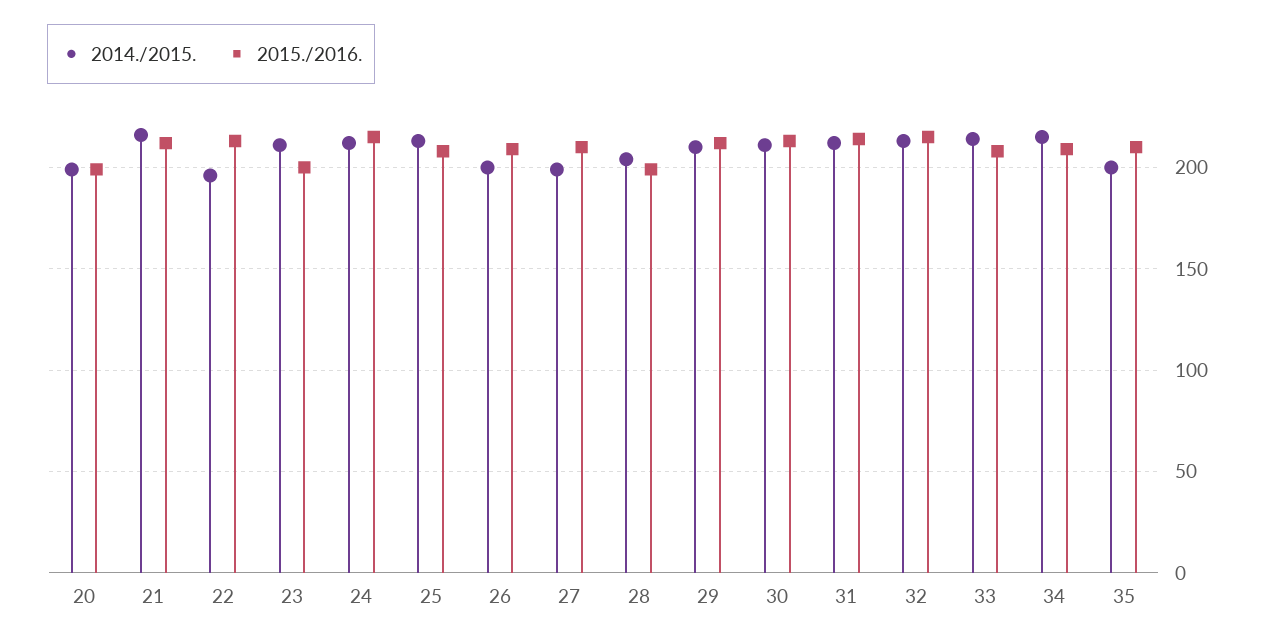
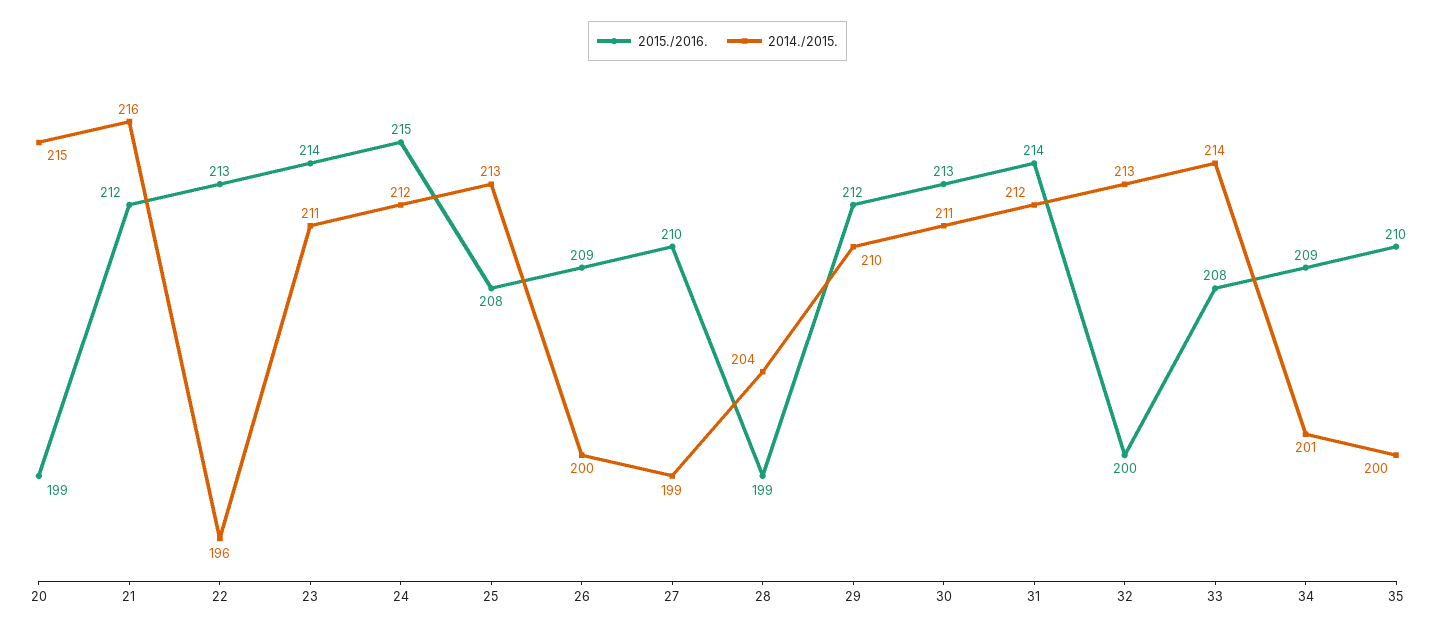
  {
    "2014./2015.": {
-     "20": 200,
+     "20": 215,
      "21": 216,
      "22": 196,
      "23": 211,
      "24": 212,
      "25": 213,
      "26": 200,
      "27": 199,
      "28": 204,
      "29": 210,
      "30": 211,
      "31": 212,
      "32": 213,
      "33": 214,
-     "34": 215,
+     "34": 201,
      "35": 200
    },
    "2015./2016.": {
      "20": 199,
      "21": 212,
      "22": 213,
-     "23": 200,
+     "23": 214,
      "24": 215,
      "25": 208,
      "26": 209,
      "27": 210,
      "28": 199,
      "29": 212,
      "30": 213,
      "31": 214,
-     "32": 215,
+     "32": 200,
      "33": 208,
      "34": 209,
      "35": 210
    }
  }

